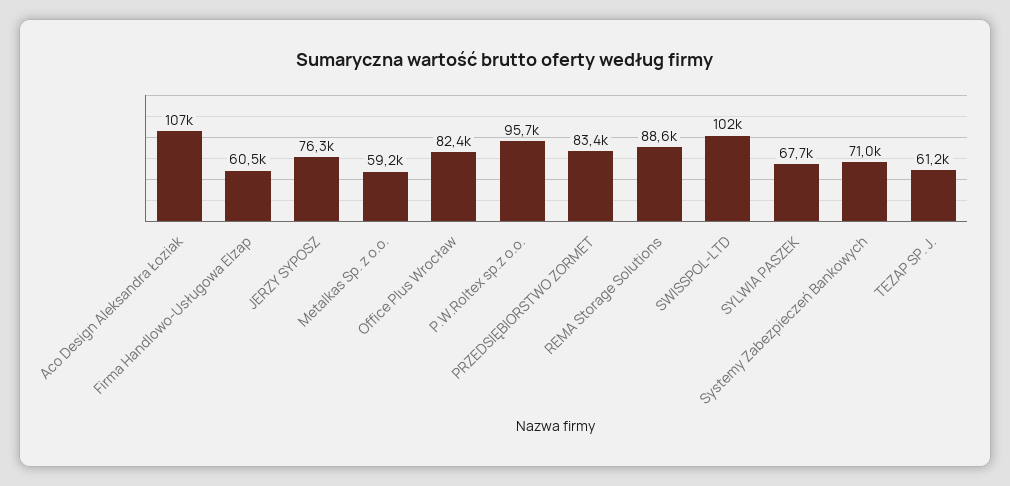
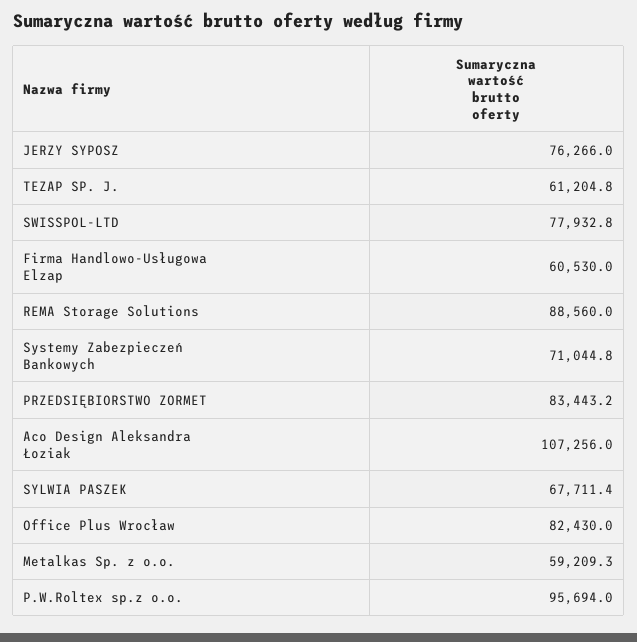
  {
    "Aco Design Aleksandra Łoziak": 107256,
    "Firma Handlowo-Usługowa Elzap": 60530,
    "JERZY SYPOSZ": 76266,
    "Metalkas Sp. z o.o.": 59209.3,
    "Office Plus Wrocław": 82430,
    "P.W.Roltex sp.z o.o.": 95694,
    "PRZEDSIĘBIORSTWO ZORMET": 83443.2,
    "REMA Storage Solutions": 88560,
-   "SWISSPOL-LTD": 102000,
+   "SWISSPOL-LTD": 77932.8,
    "SYLWIA PASZEK": 67711.4,
    "Systemy Zabezpieczeń Bankowych": 71044.8,
    "TEZAP SP. J.": 61204.8
  }

